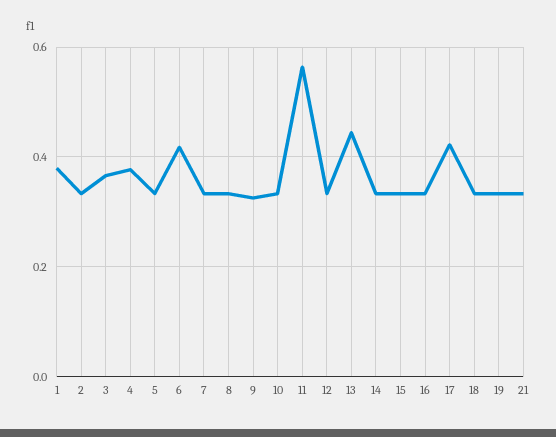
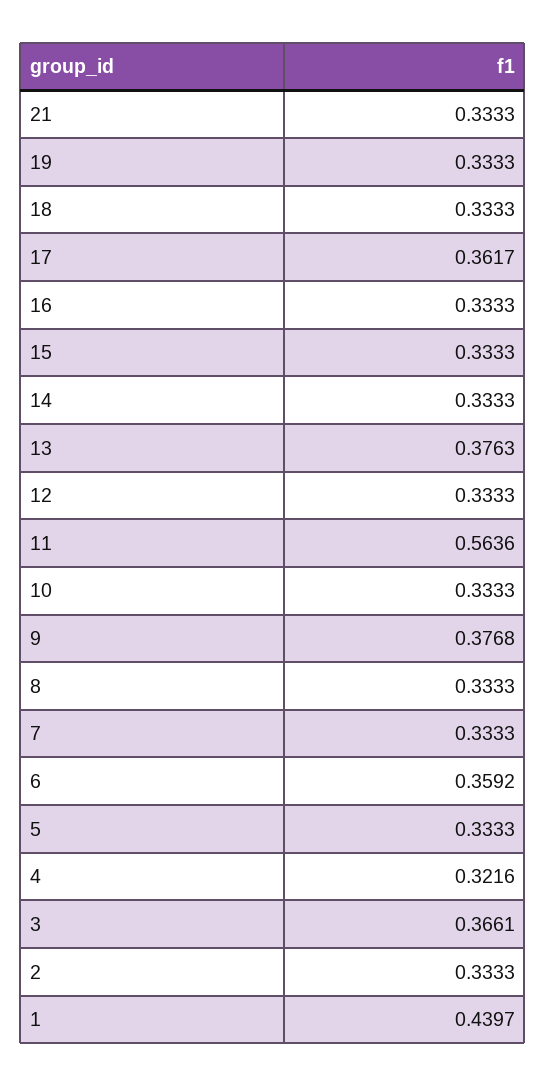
  {
-   "1": 0.38,
+   "1": 0.4397,
    "2": 0.3333,
    "3": 0.3661,
-   "4": 0.38,
+   "4": 0.3216,
    "5": 0.3333,
-   "6": 0.42,
+   "6": 0.3592,
    "7": 0.3333,
    "8": 0.3333,
-   "9": 0.32,
+   "9": 0.3768,
    "10": 0.3333,
    "11": 0.5636,
    "12": 0.3333,
-   "13": 0.44,
+   "13": 0.3763,
    "14": 0.3333,
    "15": 0.3333,
    "16": 0.3333,
-   "17": 0.42,
+   "17": 0.3617,
    "18": 0.3333,
    "19": 0.3333,
    "21": 0.3333
  }

